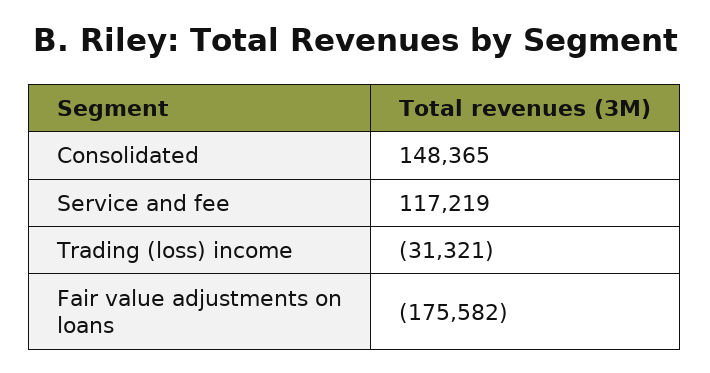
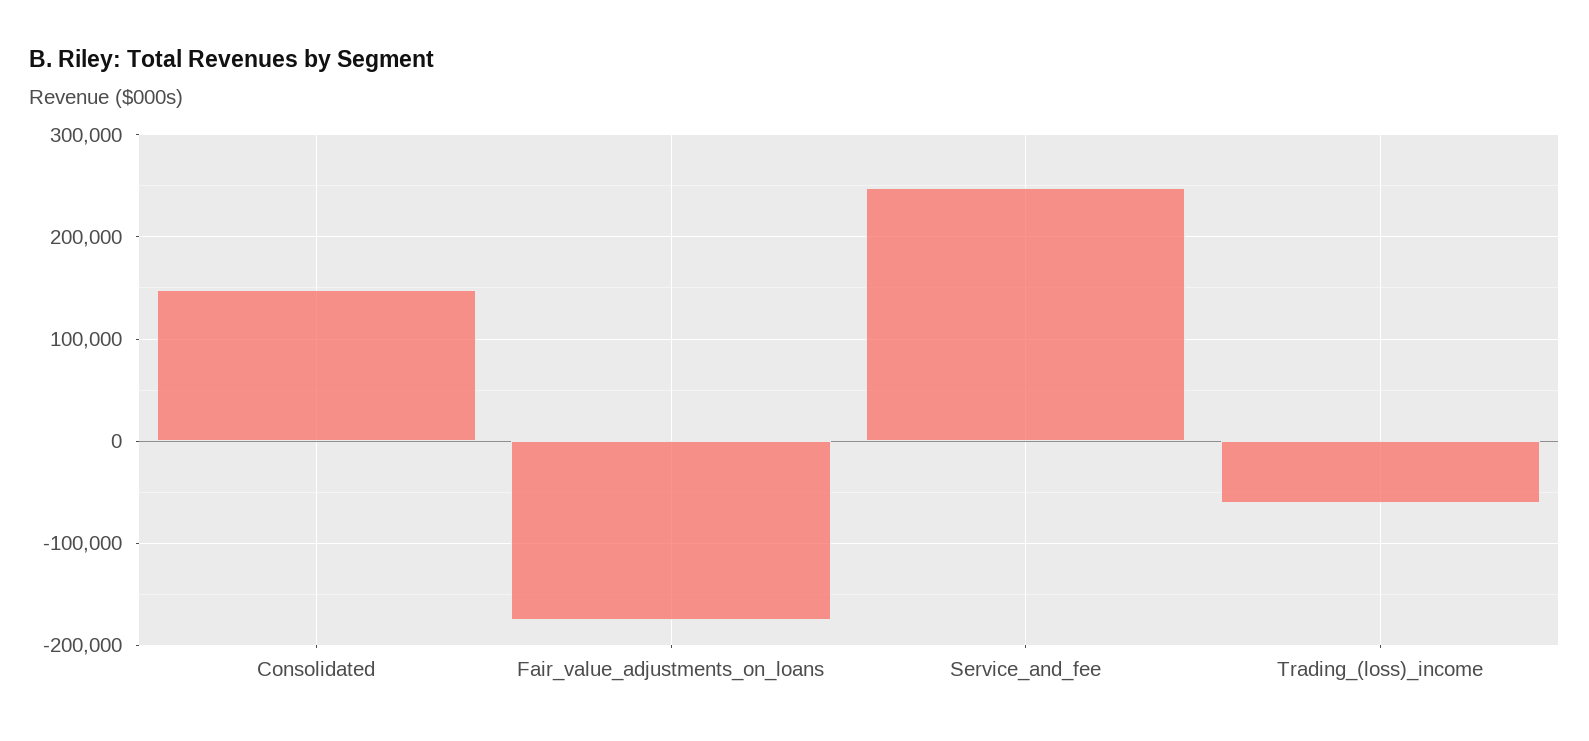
  {
    "Consolidated": 148365,
-   "Service and fee": 117219,
+   "Service and fee": 250000,
-   "Trading (loss) income": -31321,
+   "Trading (loss) income": -60000,
    "Fair value adjustments on loans": -175582
  }

